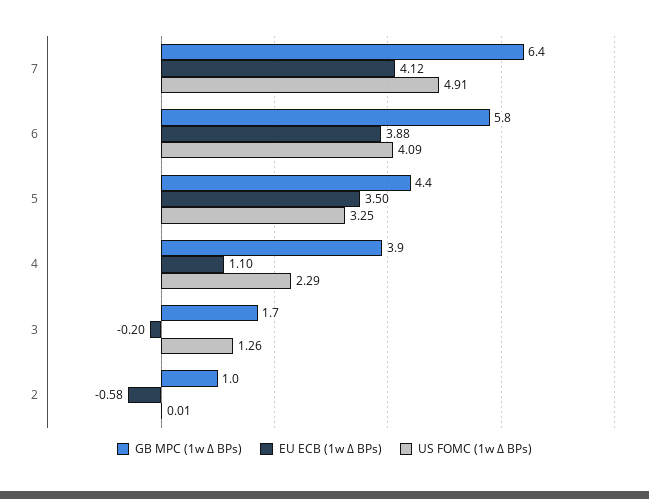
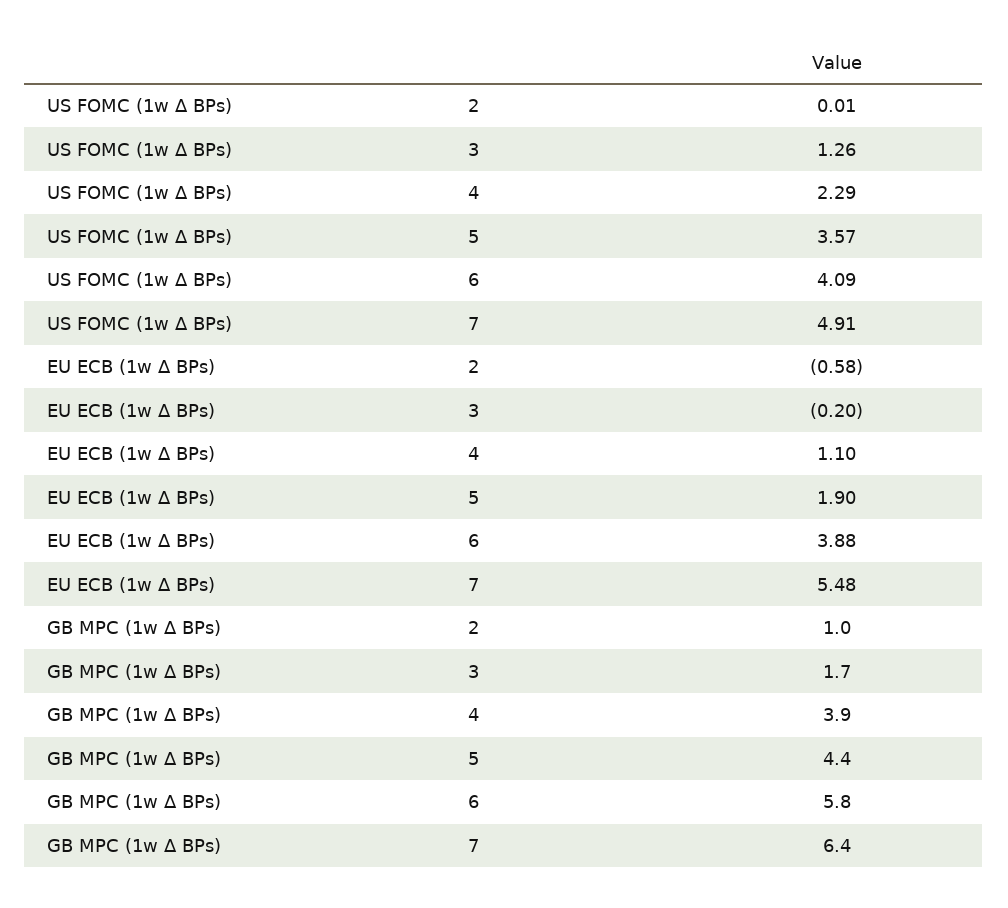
  {
    "GB MPC (1w Δ BPs)": {
      "7": 6.4,
      "6": 5.8,
      "5": 4.4,
      "4": 3.9,
      "3": 1.7,
      "2": 1
    },
    "EU ECB (1w Δ BPs)": {
-     "7": 4.12,
+     "7": 5.48,
      "6": 3.88,
-     "5": 3.5,
+     "5": 1.9,
      "4": 1.1,
      "3": -0.2,
      "2": -0.58
    },
    "US FOMC (1w Δ BPs)": {
      "7": 4.91,
      "6": 4.09,
-     "5": 3.25,
+     "5": 3.57,
      "4": 2.29,
      "3": 1.26,
      "2": 0.01
    }
  }

